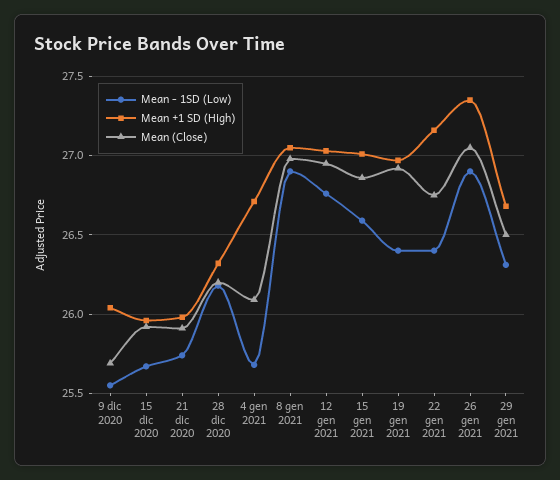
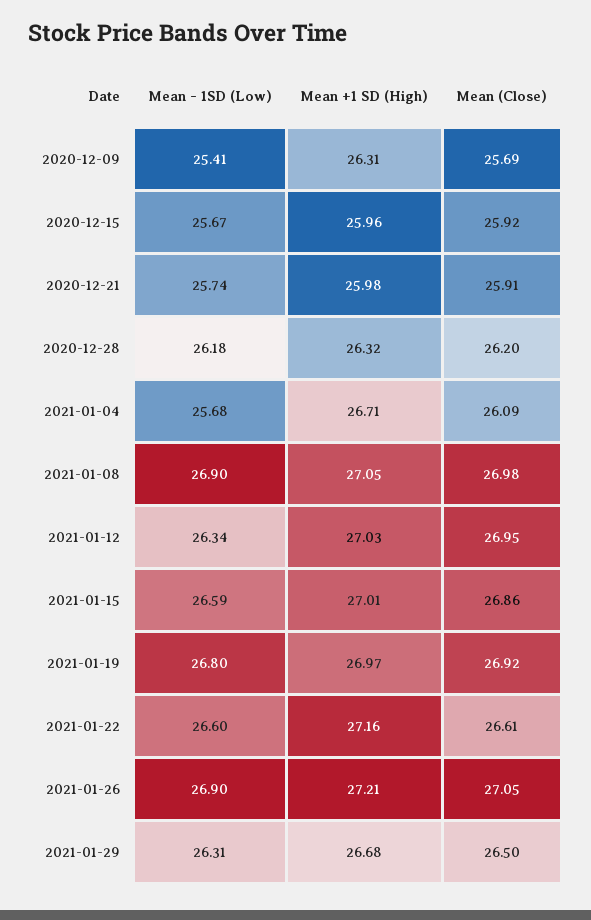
  {
    "Mean - 1SD (Low)": {
-     "9 dic 2020": 25.55,
+     "9 dic 2020": 25.41,
      "15 dic 2020": 25.67,
      "21 dic 2020": 25.74,
      "28 dic 2020": 26.18,
      "4 gen 2021": 25.68,
      "8 gen 2021": 26.9,
-     "12 gen 2021": 26.75,
+     "12 gen 2021": 26.34,
      "15 gen 2021": 26.59,
-     "19 gen 2021": 26.4,
+     "19 gen 2021": 26.8,
-     "22 gen 2021": 26.4,
+     "22 gen 2021": 26.6,
      "26 gen 2021": 26.9,
      "29 gen 2021": 26.31
    },
    "Mean +1 SD (High)": {
-     "9 dic 2020": 26.05,
+     "9 dic 2020": 26.31,
      "15 dic 2020": 25.96,
      "21 dic 2020": 25.98,
      "28 dic 2020": 26.32,
      "4 gen 2021": 26.71,
      "8 gen 2021": 27.05,
      "12 gen 2021": 27.03,
      "15 gen 2021": 27.01,
      "19 gen 2021": 26.97,
      "22 gen 2021": 27.16,
-     "26 gen 2021": 27.35,
+     "26 gen 2021": 27.21,
      "29 gen 2021": 26.68
    },
    "Mean (Close)": {
      "9 dic 2020": 25.69,
      "15 dic 2020": 25.92,
      "21 dic 2020": 25.91,
      "28 dic 2020": 26.2,
      "4 gen 2021": 26.09,
      "8 gen 2021": 26.98,
      "12 gen 2021": 26.95,
      "15 gen 2021": 26.86,
      "19 gen 2021": 26.92,
-     "22 gen 2021": 26.75,
+     "22 gen 2021": 26.61,
      "26 gen 2021": 27.05,
      "29 gen 2021": 26.5
    }
  }

